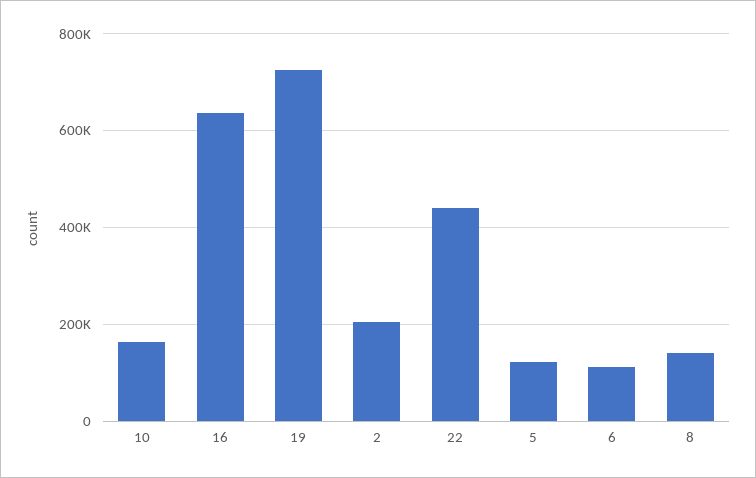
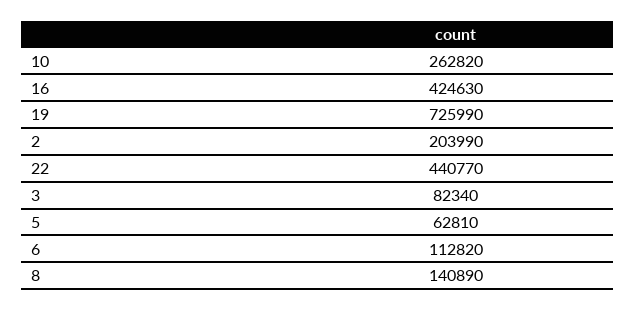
  {
-   "10": 160000,
+   "10": 262820,
-   "16": 640000,
+   "16": 424630,
    "19": 725990,
    "2": 203990,
    "22": 440770,
-   "5": 120000,
+   "5": 62810,
    "6": 112820,
-   "8": 140890
+   "8": 140890,
+   "3": 82340
  }

